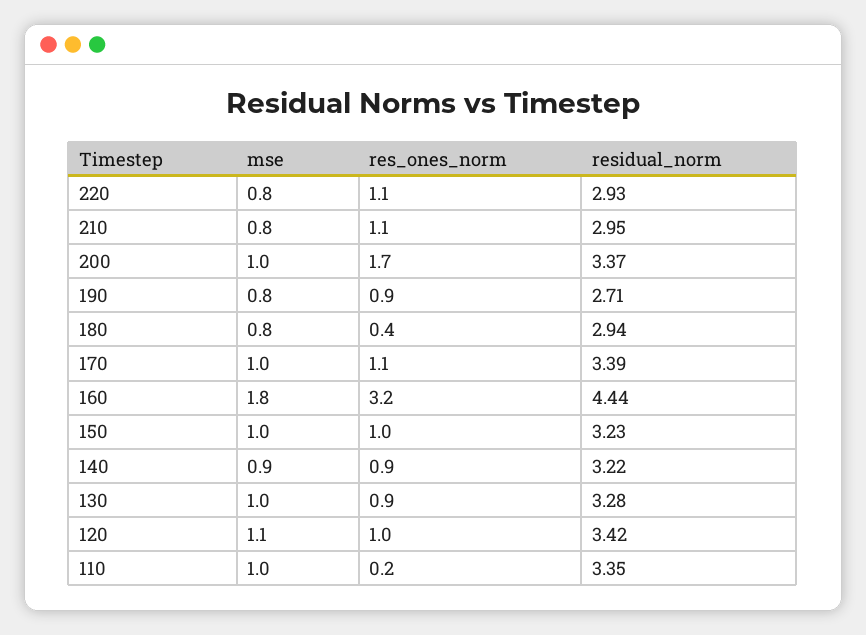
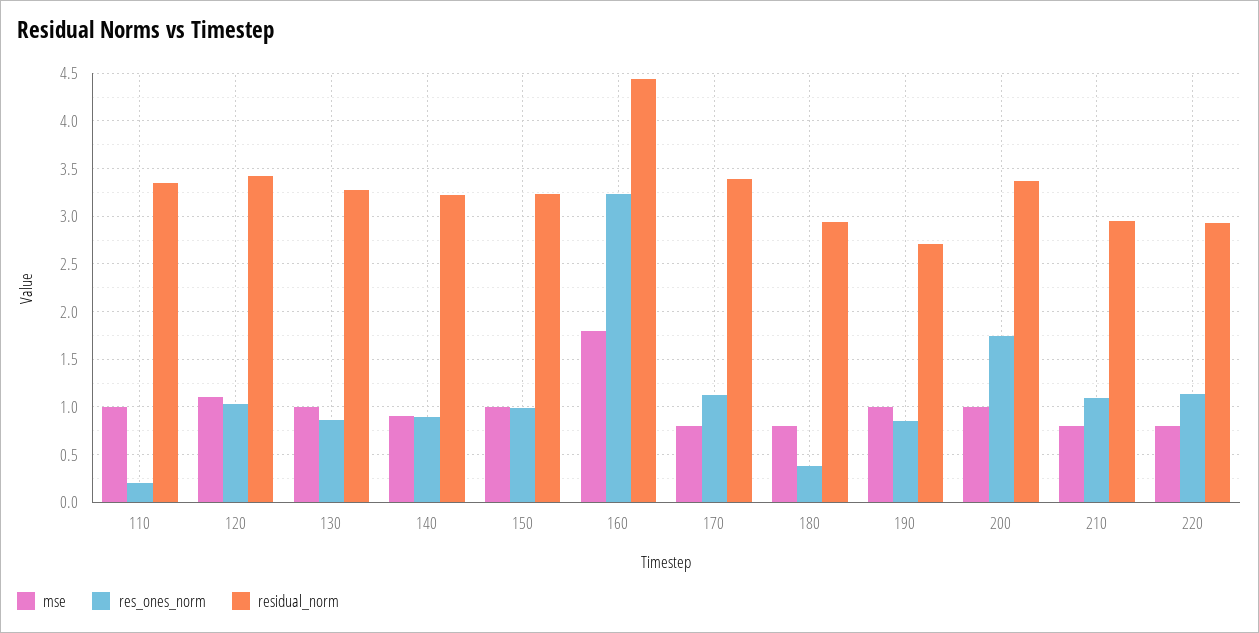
  {
    "mse": {
      "220": 0.8,
      "210": 0.8,
      "200": 1,
-     "190": 0.8,
+     "190": 1,
      "180": 0.8,
-     "170": 1,
+     "170": 0.8,
      "160": 1.8,
      "150": 1,
      "140": 0.9,
      "130": 1,
      "120": 1.1,
      "110": 1
    },
    "res_ones_norm": {
      "220": 1.1,
      "210": 1.1,
      "200": 1.7,
      "190": 0.9,
      "180": 0.4,
      "170": 1.1,
      "160": 3.2,
      "150": 1,
      "140": 0.9,
      "130": 0.9,
      "120": 1,
      "110": 0.2
    },
    "residual_norm": {
      "220": 2.93,
      "210": 2.95,
      "200": 3.37,
      "190": 2.71,
      "180": 2.94,
      "170": 3.39,
      "160": 4.44,
      "150": 3.23,
      "140": 3.22,
      "130": 3.28,
      "120": 3.42,
      "110": 3.35
    }
  }

